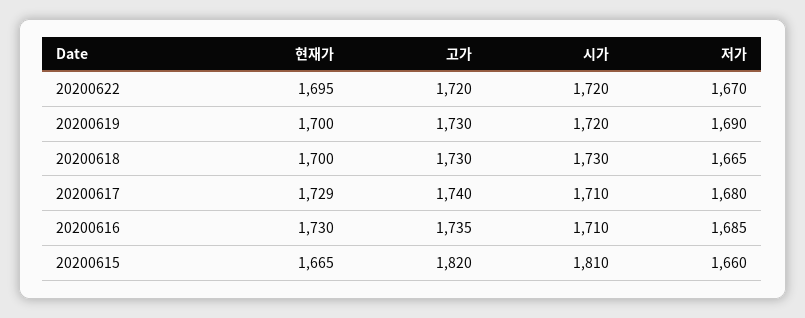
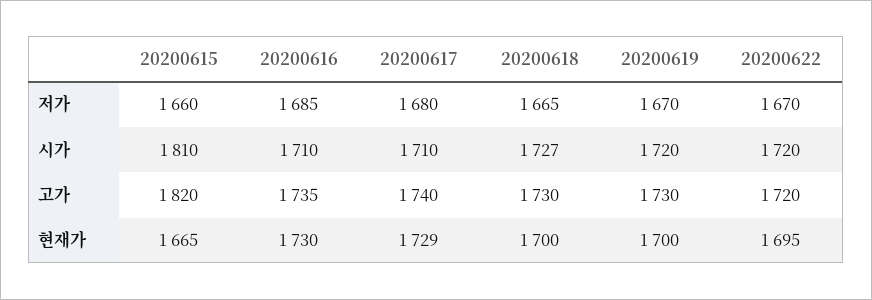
  {
    "현재가": {
      "20200622": 1695,
      "20200619": 1700,
      "20200618": 1700,
      "20200617": 1729,
      "20200616": 1730,
      "20200615": 1665
    },
    "고가": {
      "20200622": 1720,
      "20200619": 1730,
      "20200618": 1730,
      "20200617": 1740,
      "20200616": 1735,
      "20200615": 1820
    },
    "시가": {
      "20200622": 1720,
      "20200619": 1720,
-     "20200618": 1730,
+     "20200618": 1727,
      "20200617": 1710,
      "20200616": 1710,
      "20200615": 1810
    },
    "저가": {
      "20200622": 1670,
-     "20200619": 1690,
+     "20200619": 1670,
      "20200618": 1665,
      "20200617": 1680,
      "20200616": 1685,
      "20200615": 1660
    }
  }

